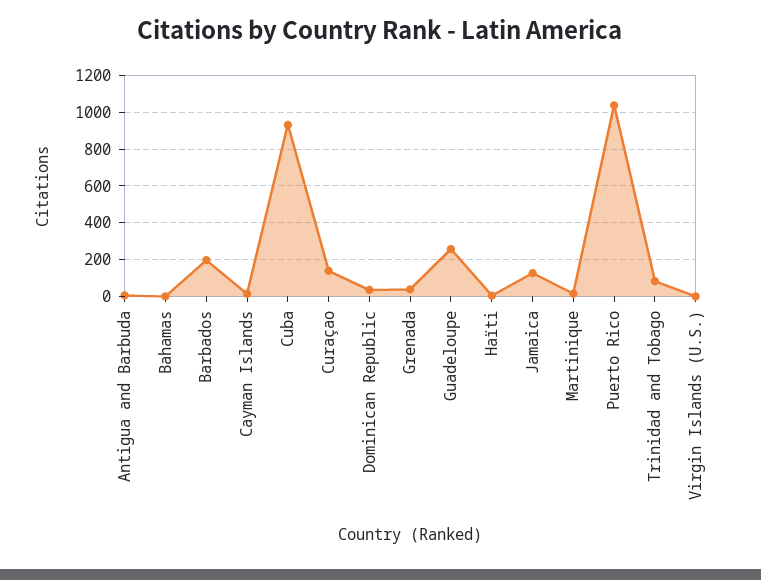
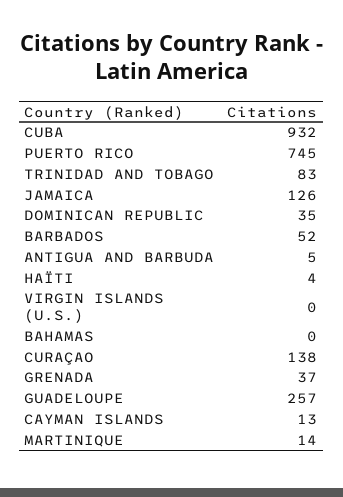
  {
    "Antigua and Barbuda": 5,
    "Bahamas": 0,
-   "Barbados": 200,
+   "Barbados": 52,
    "Cayman Islands": 13,
    "Cuba": 932,
    "Curaçao": 138,
    "Dominican Republic": 35,
    "Grenada": 37,
    "Guadeloupe": 257,
    "Haïti": 4,
    "Jamaica": 126,
    "Martinique": 14,
-   "Puerto Rico": 1050,
+   "Puerto Rico": 745,
    "Trinidad and Tobago": 83,
    "Virgin Islands (U.S.)": 0
  }

